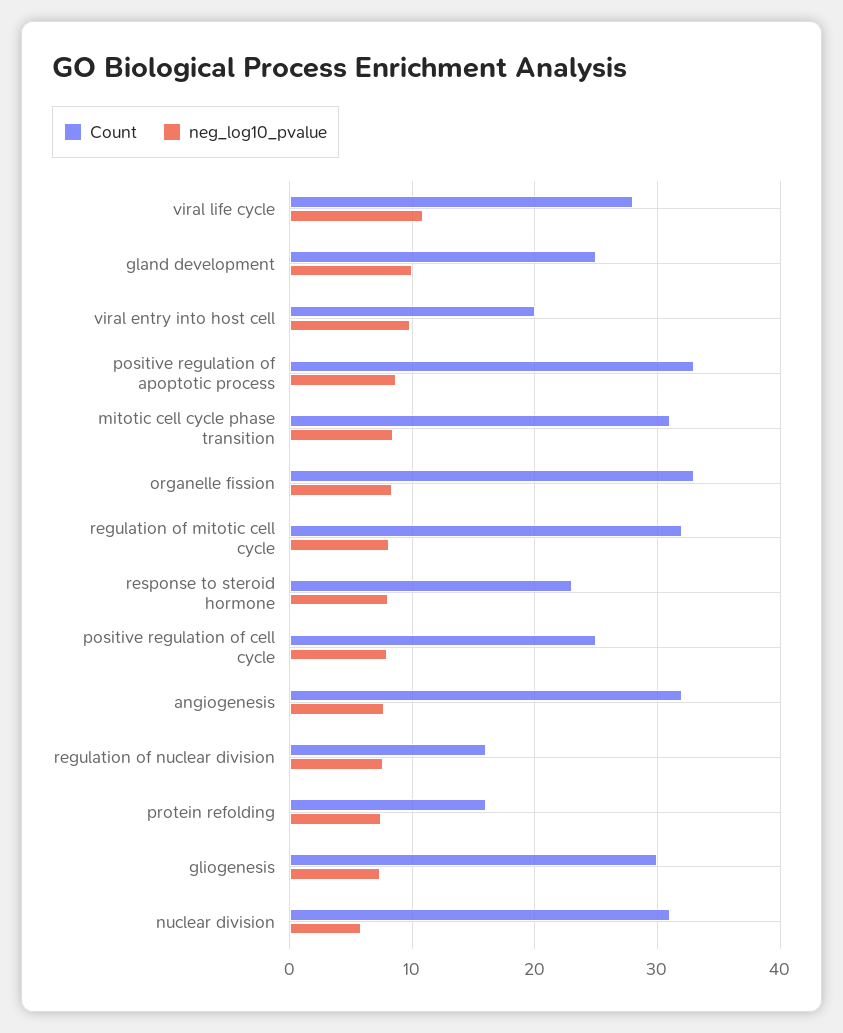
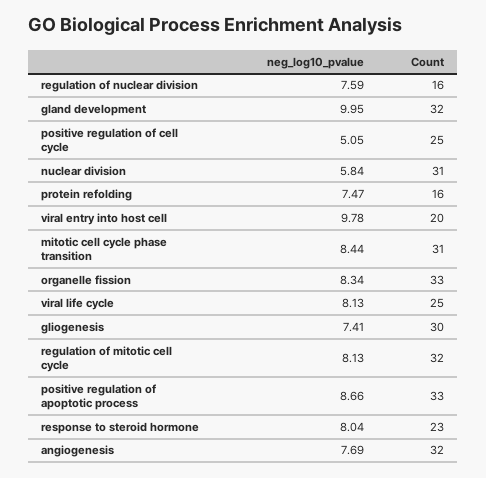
  {
    "Count": {
-     "viral life cycle": 28,
+     "viral life cycle": 25,
-     "gland development": 25,
+     "gland development": 32,
      "viral entry into host cell": 20,
      "positive regulation of apoptotic process": 33,
      "mitotic cell cycle phase transition": 31,
      "organelle fission": 33,
      "regulation of mitotic cell cycle": 32,
      "response to steroid hormone": 23,
      "positive regulation of cell cycle": 25,
      "angiogenesis": 32,
      "regulation of nuclear division": 16,
      "protein refolding": 16,
      "gliogenesis": 30,
      "nuclear division": 31
    },
    "neg_log10_pvalue": {
-     "viral life cycle": 11,
+     "viral life cycle": 8.13,
      "gland development": 9.95,
      "viral entry into host cell": 9.78,
      "positive regulation of apoptotic process": 8.66,
      "mitotic cell cycle phase transition": 8.44,
      "organelle fission": 8.34,
      "regulation of mitotic cell cycle": 8.13,
      "response to steroid hormone": 8.04,
-     "positive regulation of cell cycle": 8,
+     "positive regulation of cell cycle": 5.05,
      "angiogenesis": 7.69,
      "regulation of nuclear division": 7.59,
      "protein refolding": 7.47,
      "gliogenesis": 7.41,
      "nuclear division": 5.84
    }
  }

